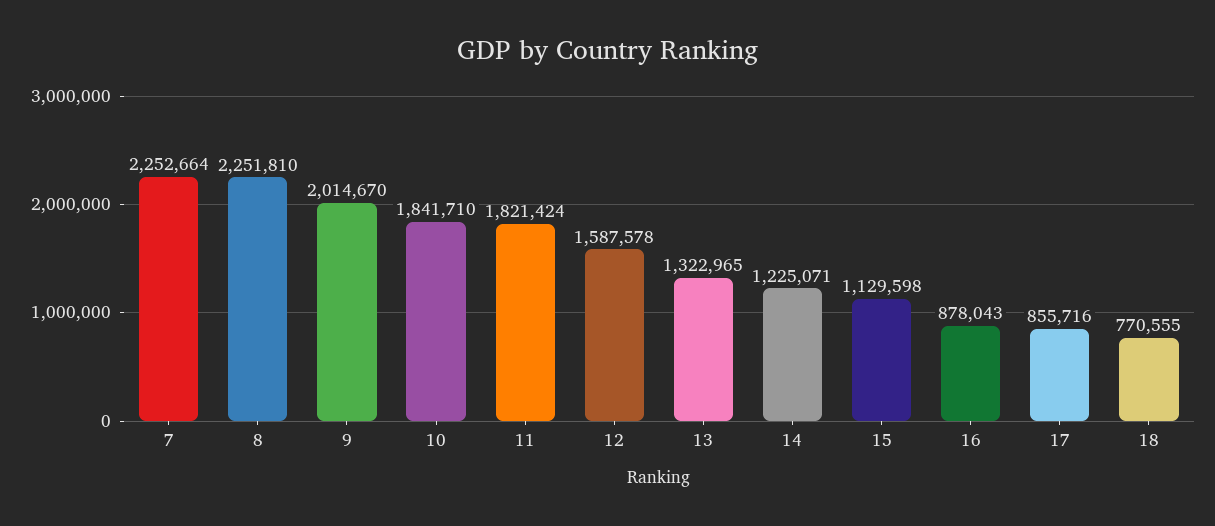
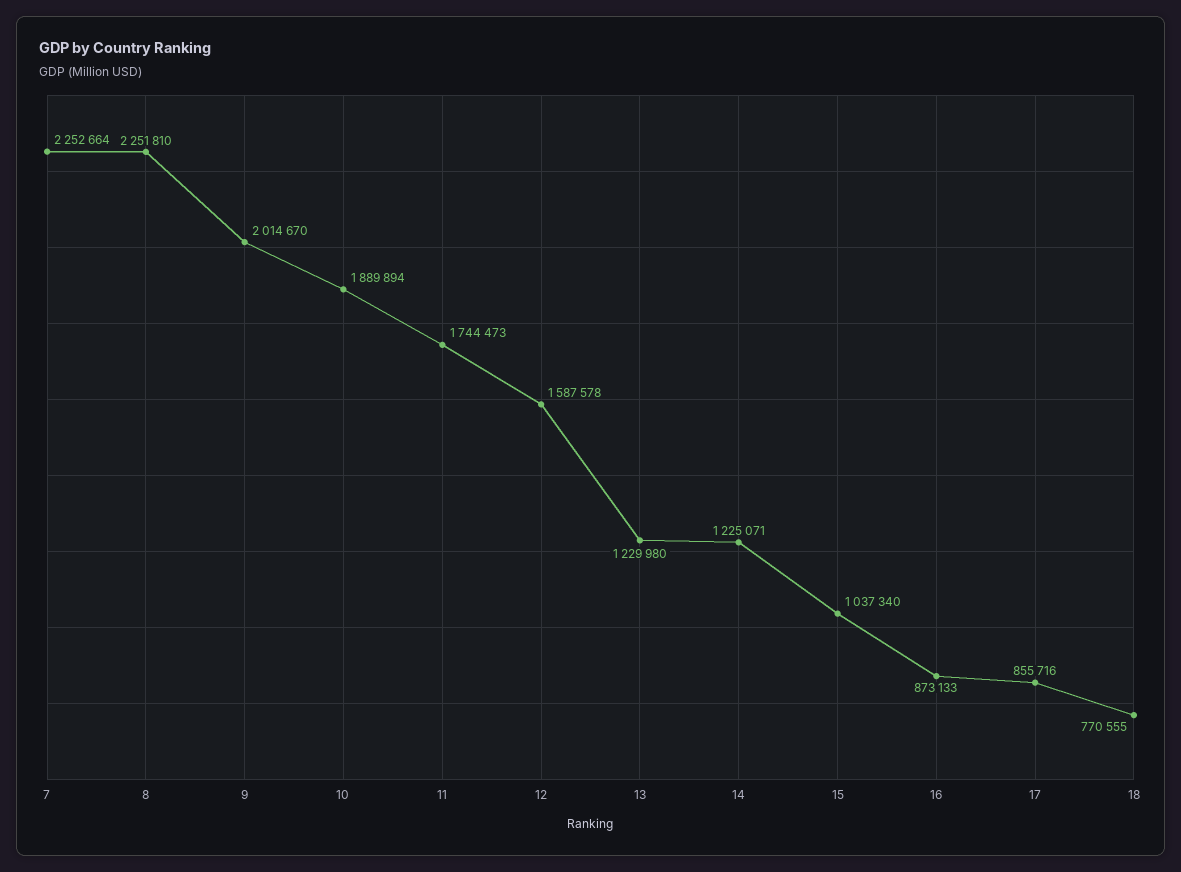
  {
    "7": 2252664,
    "8": 2251810,
    "9": 2014670,
-   "10": 1841710,
+   "10": 1889894,
-   "11": 1821424,
+   "11": 1744473,
    "12": 1587578,
-   "13": 1322965,
+   "13": 1229980,
    "14": 1225071,
-   "15": 1129598,
+   "15": 1037340,
-   "16": 878043,
+   "16": 873133,
    "17": 855716,
    "18": 770555
  }

